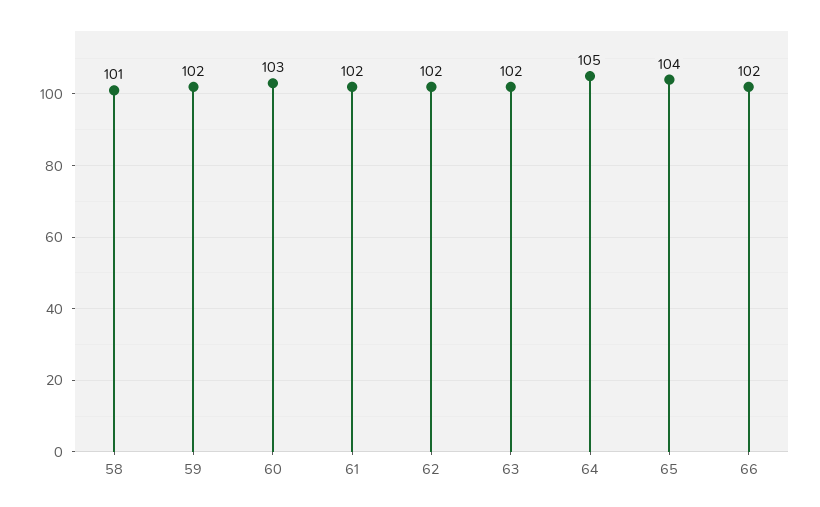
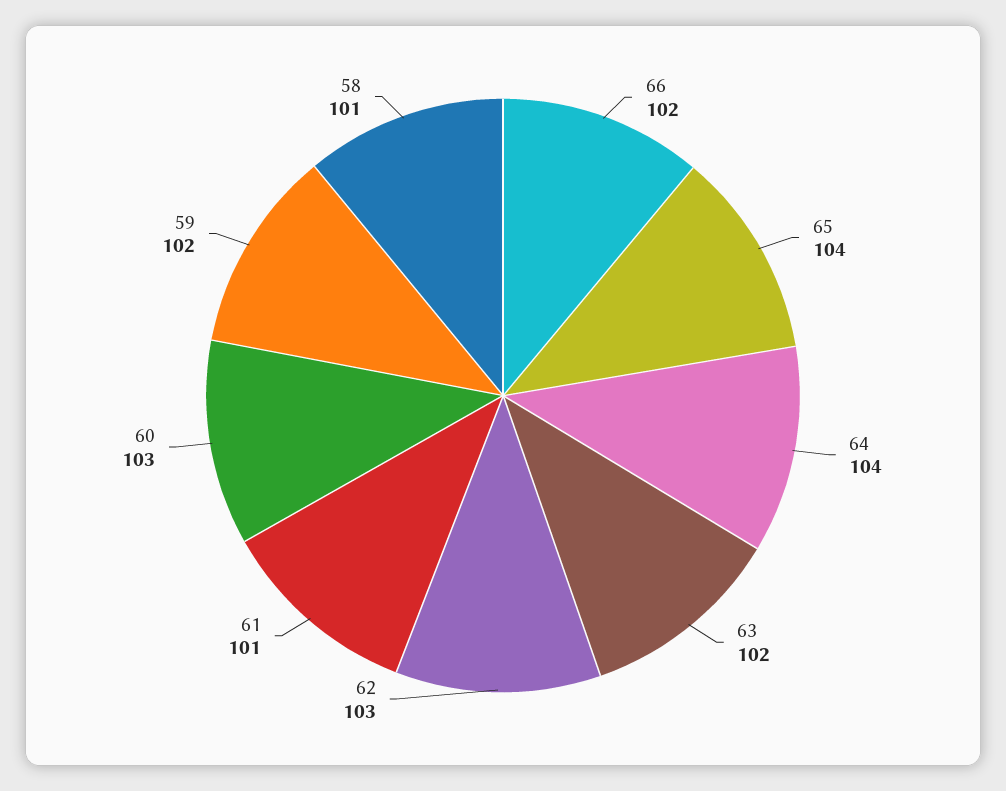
  {
    "58": 101,
    "59": 102,
    "60": 103,
-   "61": 102,
+   "61": 101,
-   "62": 102,
+   "62": 103,
    "63": 102,
-   "64": 105,
+   "64": 104,
    "65": 104,
    "66": 102
  }

